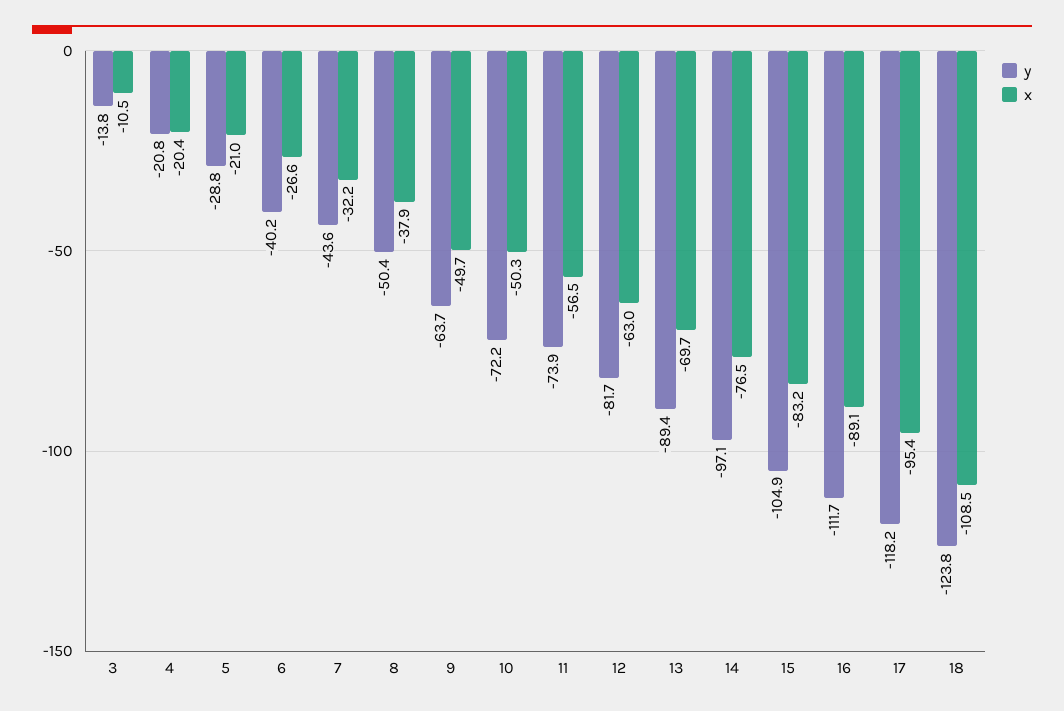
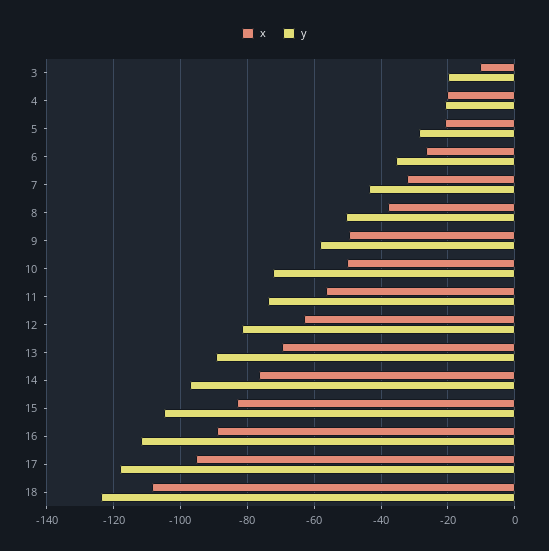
  {
    "y": {
-     "3": -13.8,
+     "3": -20,
      "4": -20.8,
      "5": -28.8,
-     "6": -40.2,
+     "6": -36,
      "7": -43.6,
      "8": -50.4,
-     "9": -63.7,
+     "9": -58,
      "10": -72.2,
      "11": -73.9,
      "12": -81.7,
      "13": -89.4,
      "14": -97.1,
      "15": -104.9,
      "16": -111.7,
      "17": -118.2,
      "18": -123.8
    },
    "x": {
      "3": -10.5,
      "4": -20.4,
      "5": -21,
      "6": -26.6,
      "7": -32.2,
      "8": -37.9,
      "9": -49.7,
      "10": -50.3,
      "11": -56.5,
      "12": -63,
      "13": -69.7,
      "14": -76.5,
      "15": -83.2,
      "16": -89.1,
      "17": -95.4,
      "18": -108.5
    }
  }

